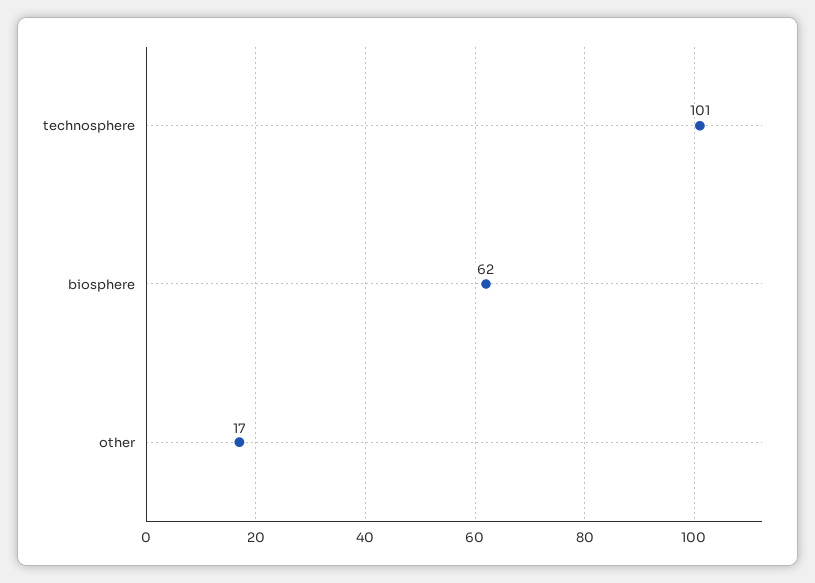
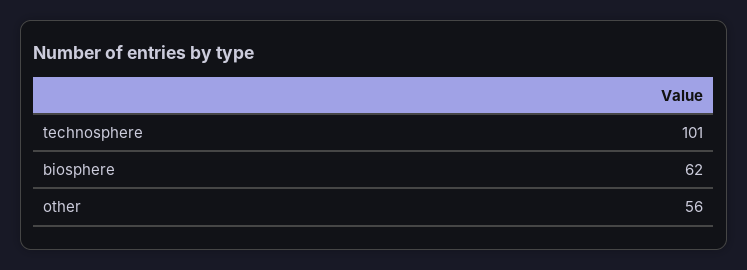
  {
    "technosphere": 101,
    "biosphere": 62,
-   "other": 17
+   "other": 56
  }

